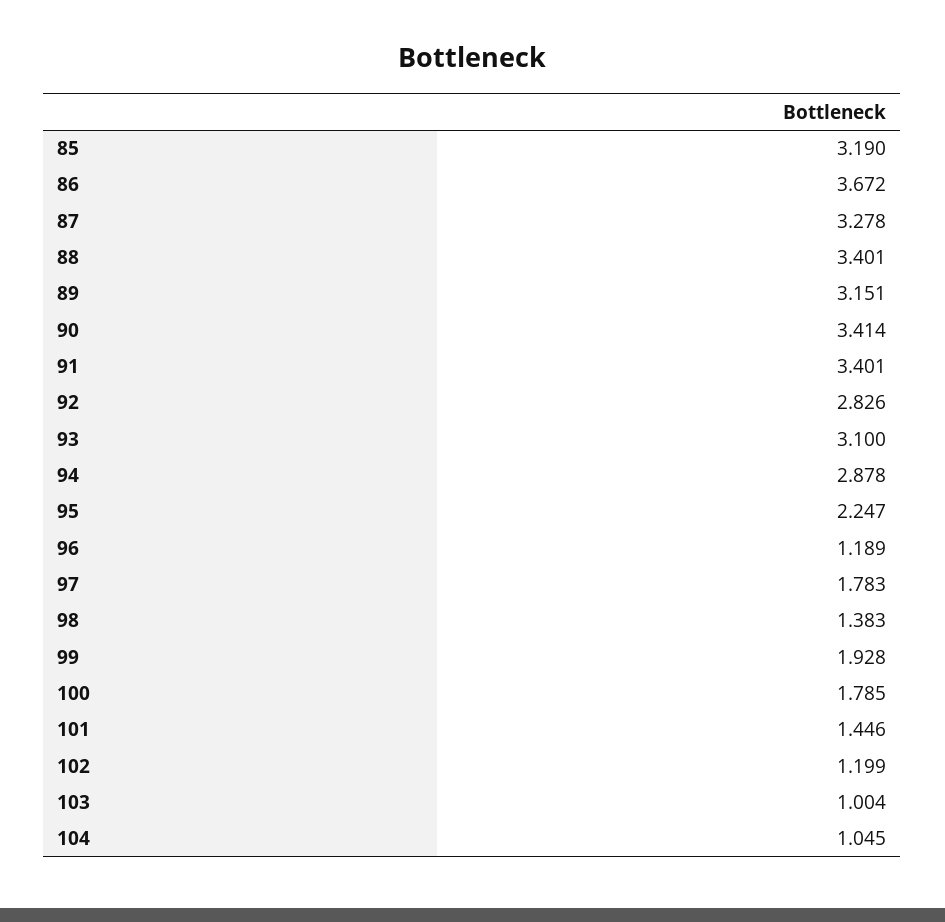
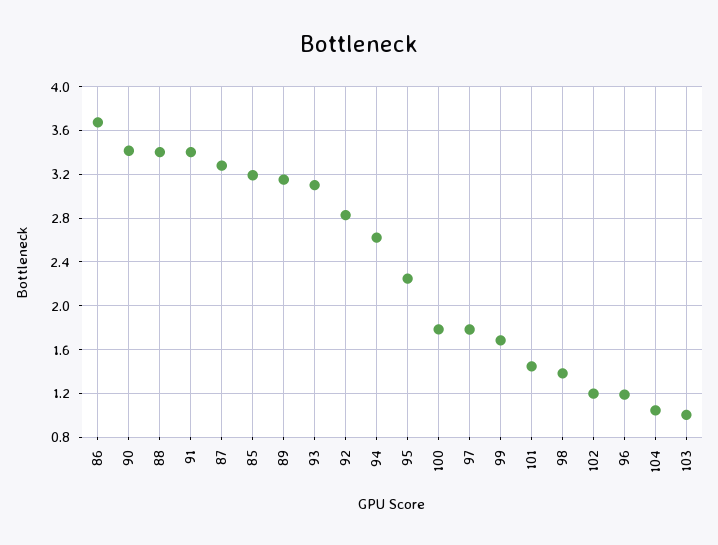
  {
    "85": 3.19,
    "86": 3.672,
    "87": 3.278,
    "88": 3.401,
    "89": 3.151,
    "90": 3.414,
    "91": 3.401,
    "92": 2.826,
    "93": 3.1,
-   "94": 2.878,
+   "94": 2.6,
    "95": 2.247,
    "96": 1.189,
    "97": 1.783,
    "98": 1.383,
-   "99": 1.928,
+   "99": 1.7,
    "100": 1.785,
    "101": 1.446,
    "102": 1.199,
    "103": 1.004,
    "104": 1.045
  }

